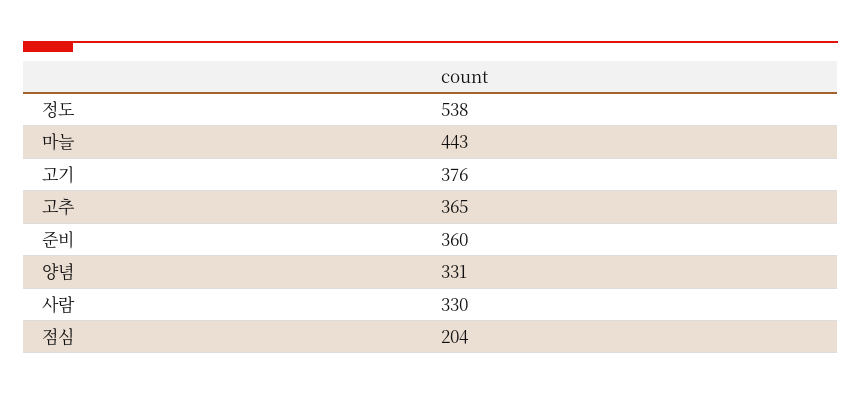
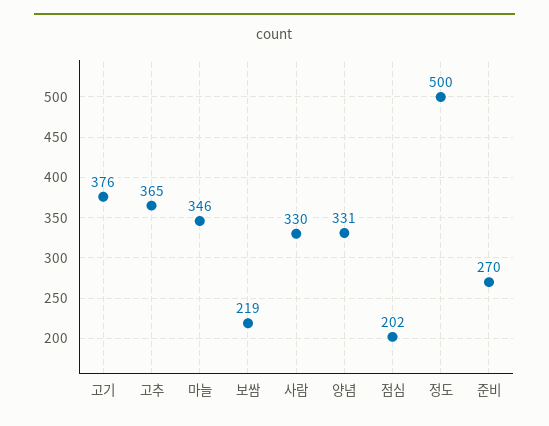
  {
-   "정도": 538,
+   "정도": 500,
-   "마늘": 443,
+   "마늘": 346,
    "고기": 376,
    "고추": 365,
-   "준비": 360,
+   "준비": 270,
    "양념": 331,
    "사람": 330,
-   "점심": 204
+   "점심": 202,
+   "보쌈": 219
  }

